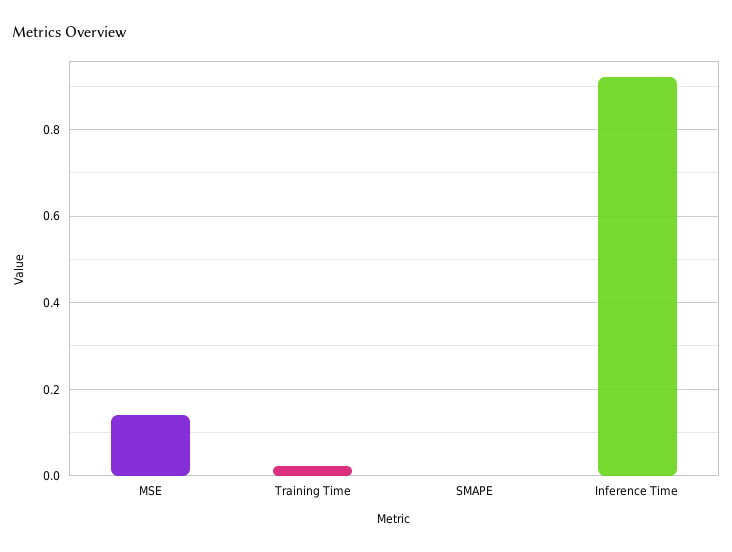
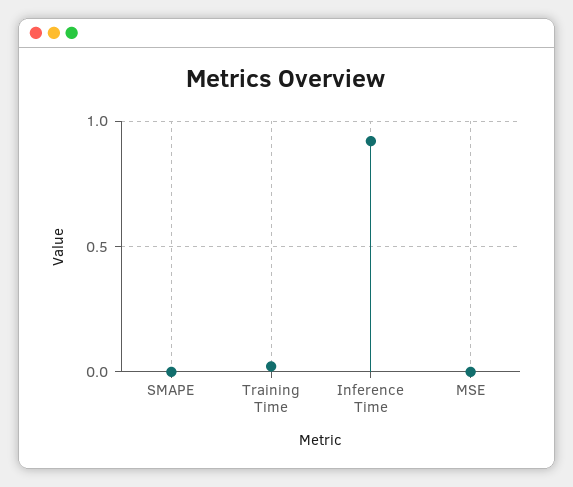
  {
-   "MSE": 0.14,
+   "MSE": 0,
    "Training Time": 0.02,
    "SMAPE": 0,
    "Inference Time": 0.92
  }

